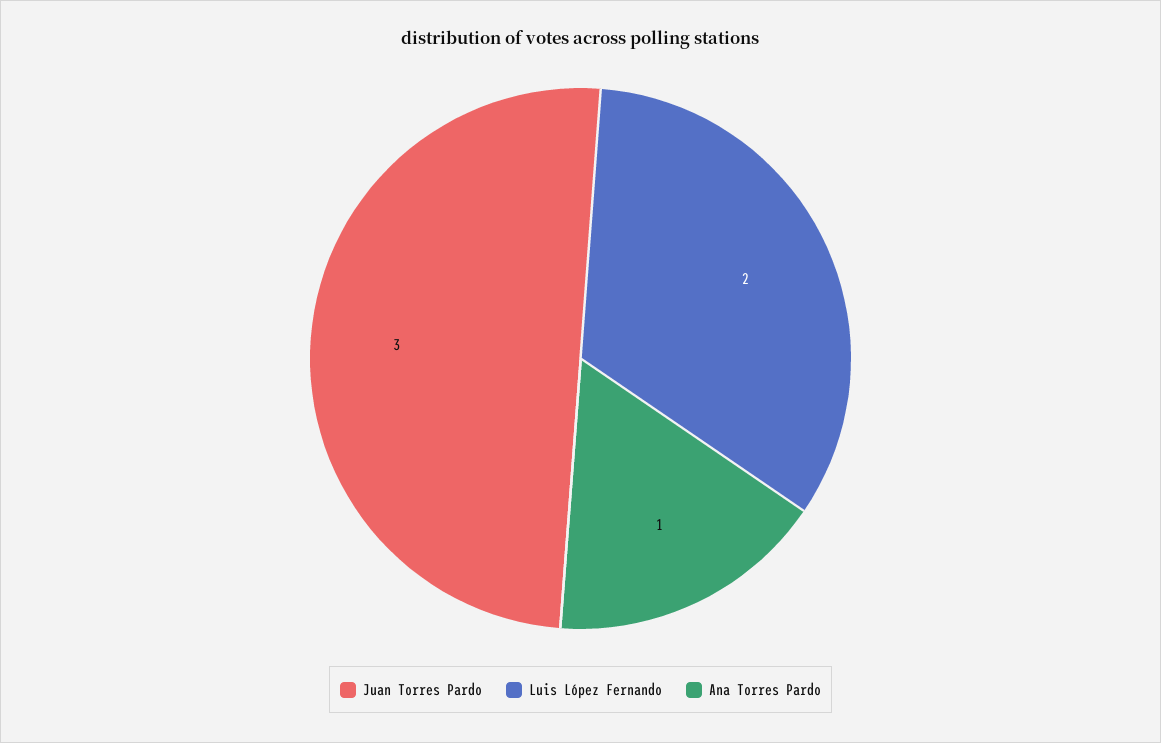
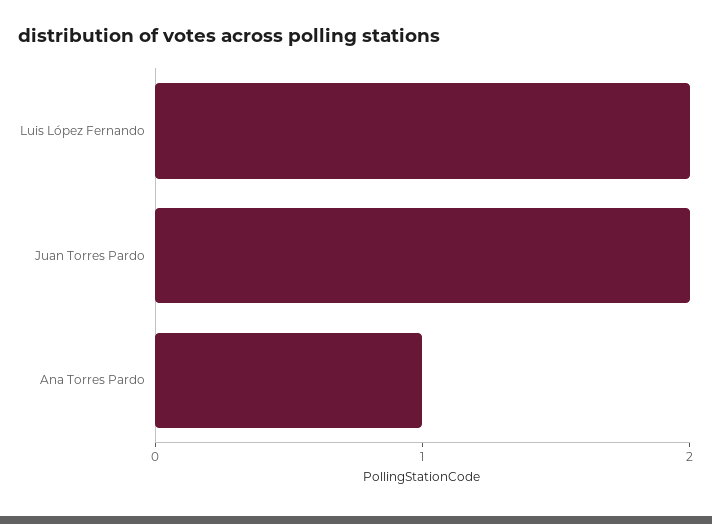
  {
-   "Juan Torres Pardo": 3,
+   "Juan Torres Pardo": 2,
    "Luis López Fernando": 2,
    "Ana Torres Pardo": 1
  }

